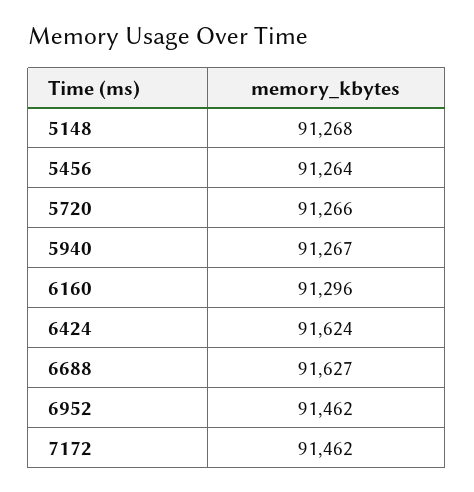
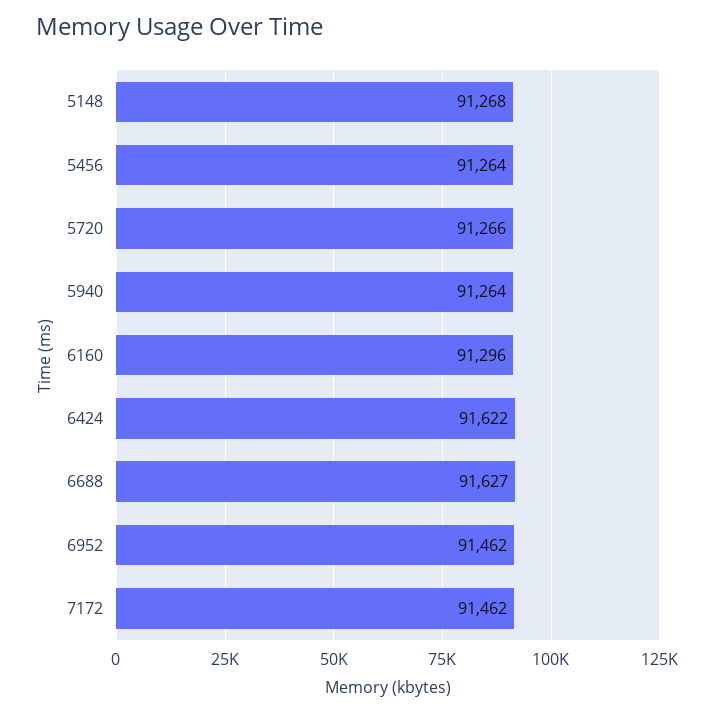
  {
    "5148": 91268,
    "5456": 91264,
    "5720": 91266,
-   "5940": 91267,
+   "5940": 91264,
    "6160": 91296,
-   "6424": 91624,
+   "6424": 91622,
    "6688": 91627,
    "6952": 91462,
    "7172": 91462
  }

